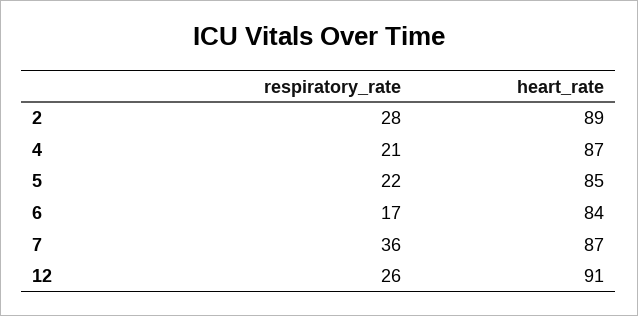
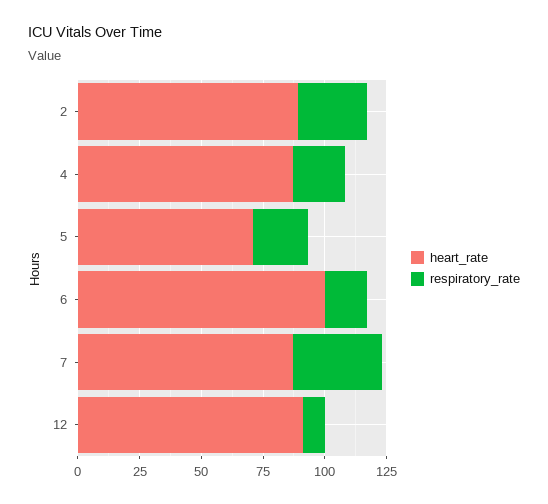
  {
    "respiratory_rate": {
      "2": 28,
      "4": 21,
      "5": 22,
      "6": 17,
      "7": 36,
-     "12": 26
+     "12": 10
    },
    "heart_rate": {
      "2": 89,
      "4": 87,
-     "5": 85,
+     "5": 70,
-     "6": 84,
+     "6": 100,
      "7": 87,
      "12": 91
    }
  }

